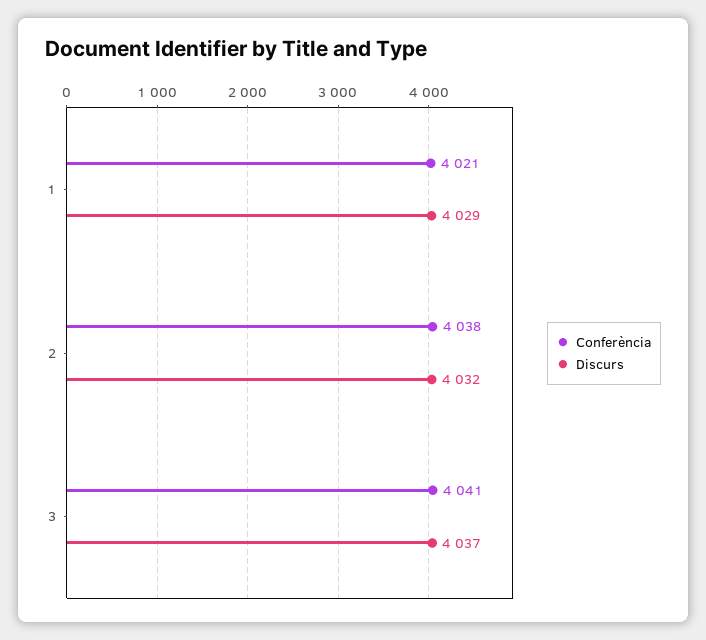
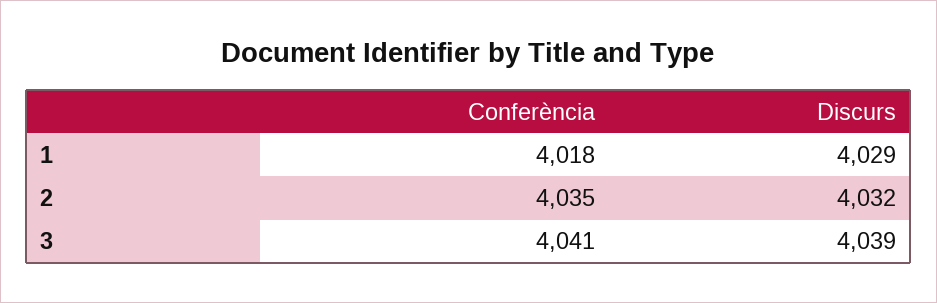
  {
    "Conferència": {
-     "1": 4021,
+     "1": 4018,
-     "2": 4038,
+     "2": 4035,
      "3": 4041
    },
    "Discurs": {
      "1": 4029,
      "2": 4032,
-     "3": 4037
+     "3": 4039
    }
  }

